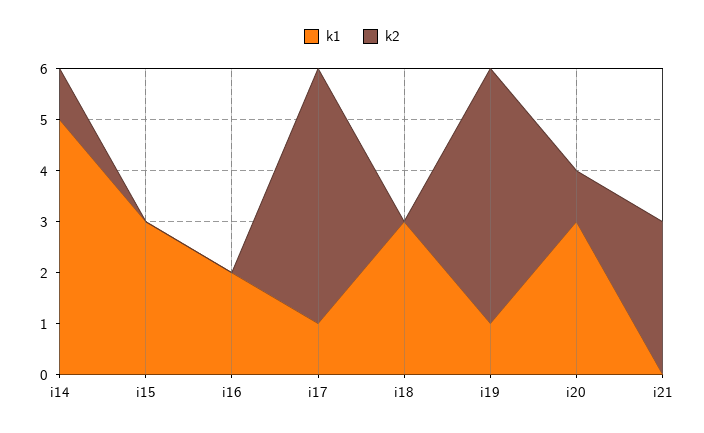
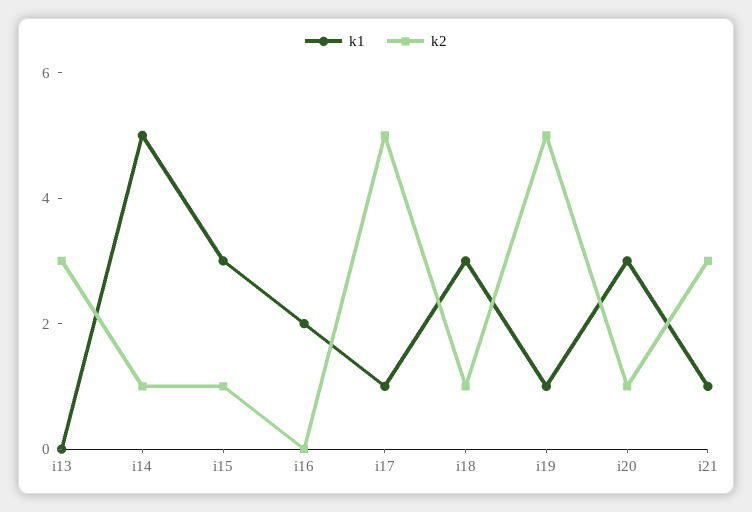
  {
    "k1": {
      "i14": 5,
      "i15": 3,
      "i16": 2,
      "i17": 1,
      "i18": 3,
      "i19": 1,
      "i20": 3,
-     "i21": 0
+     "i21": 1,
+     "i13": 0
    },
    "k2": {
      "i14": 1,
-     "i15": 0,
+     "i15": 1,
      "i16": 0,
      "i17": 5,
-     "i18": 0,
+     "i18": 1,
      "i19": 5,
      "i20": 1,
-     "i21": 3
+     "i21": 3,
+     "i13": 3
    }
  }

